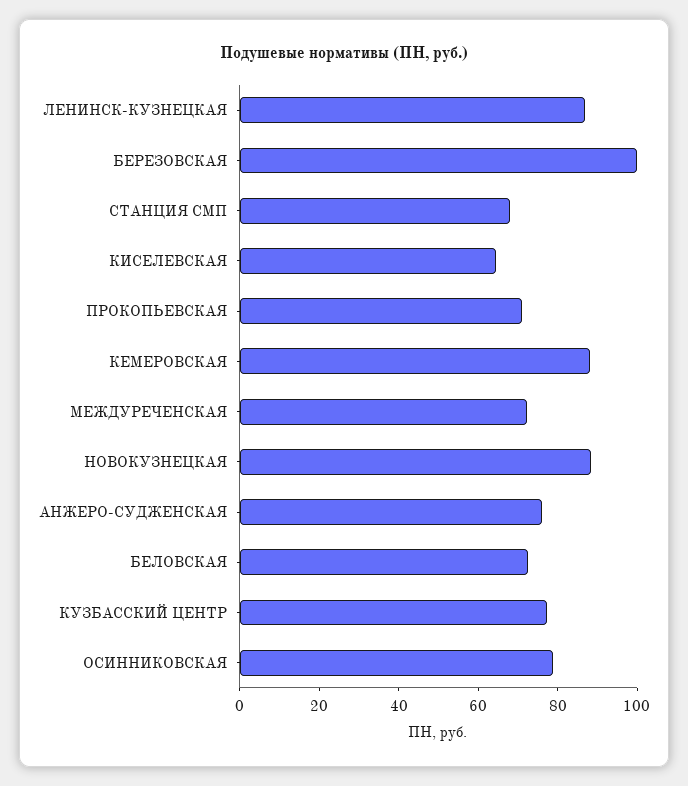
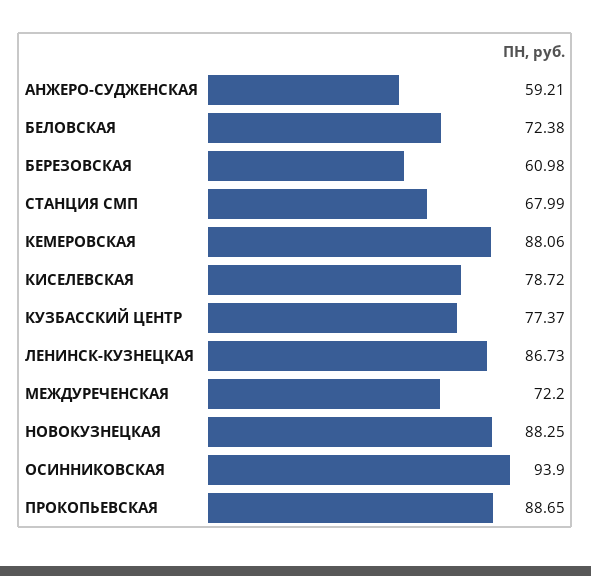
  {
    "ЛЕНИНСК-КУЗНЕЦКАЯ": 86.73,
-   "БЕРЕЗОВСКАЯ": 100,
+   "БЕРЕЗОВСКАЯ": 60.98,
    "СТАНЦИЯ СМП": 67.99,
-   "КИСЕЛЕВСКАЯ": 65,
+   "КИСЕЛЕВСКАЯ": 78.72,
-   "ПРОКОПЬЕВСКАЯ": 70,
+   "ПРОКОПЬЕВСКАЯ": 88.65,
    "КЕМЕРОВСКАЯ": 88.06,
    "МЕЖДУРЕЧЕНСКАЯ": 72.2,
    "НОВОКУЗНЕЦКАЯ": 88.25,
-   "АНЖЕРО-СУДЖЕНСКАЯ": 75,
+   "АНЖЕРО-СУДЖЕНСКАЯ": 59.21,
    "БЕЛОВСКАЯ": 72.38,
    "КУЗБАССКИЙ ЦЕНТР": 77.37,
-   "ОСИННИКОВСКАЯ": 80
+   "ОСИННИКОВСКАЯ": 93.9
  }

